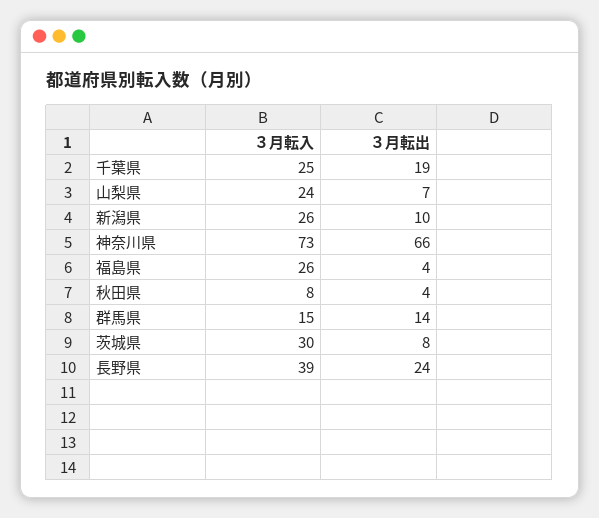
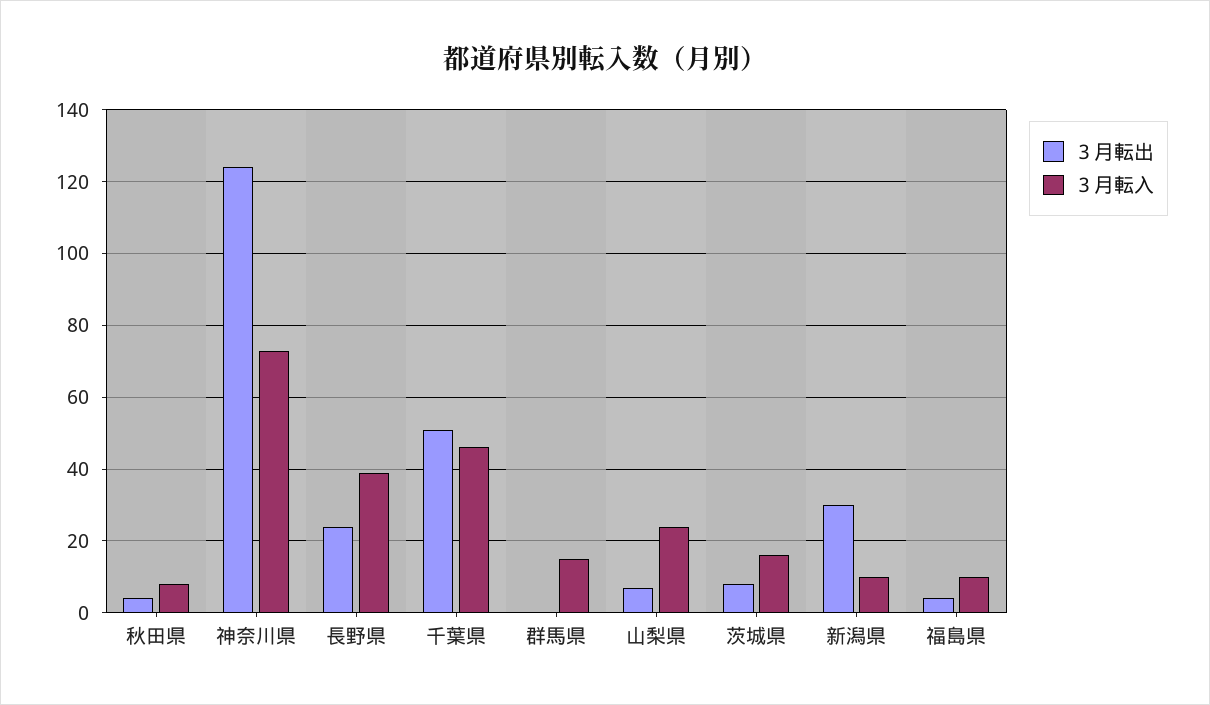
  {
    "３月転入": {
-     "千葉県": 25,
+     "千葉県": 45,
      "山梨県": 24,
-     "新潟県": 26,
+     "新潟県": 10,
      "神奈川県": 73,
-     "福島県": 26,
+     "福島県": 10,
      "秋田県": 8,
      "群馬県": 15,
-     "茨城県": 30,
+     "茨城県": 15,
      "長野県": 39
    },
    "３月転出": {
-     "千葉県": 19,
+     "千葉県": 50,
      "山梨県": 7,
-     "新潟県": 10,
+     "新潟県": 30,
-     "神奈川県": 66,
+     "神奈川県": 125,
      "福島県": 4,
      "秋田県": 4,
-     "群馬県": 14,
+     "群馬県": 0,
      "茨城県": 8,
      "長野県": 24
    }
  }

